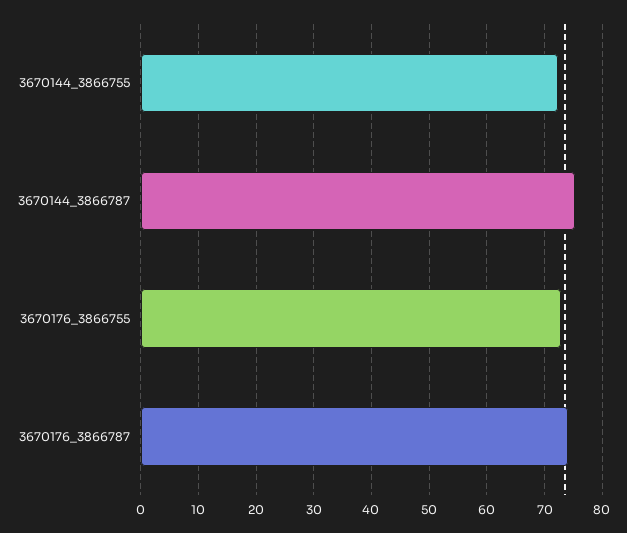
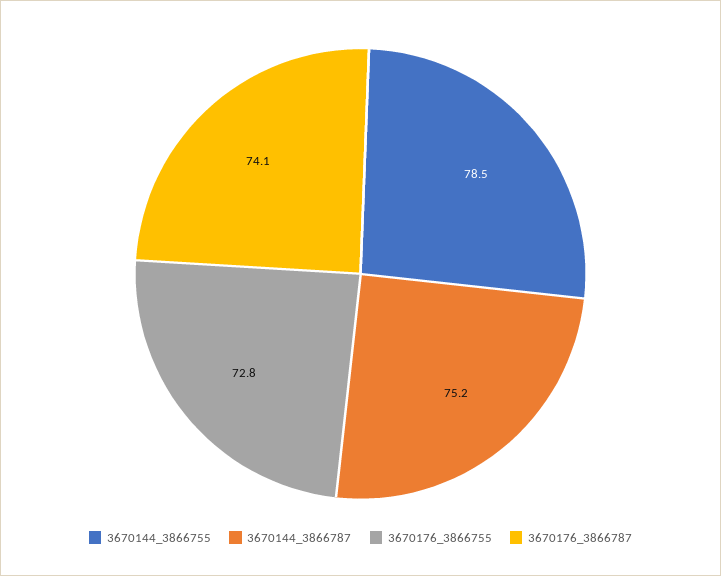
  {
-   "3670144_3866755": 72,
+   "3670144_3866755": 78.5,
    "3670144_3866787": 75.2,
    "3670176_3866755": 72.8,
    "3670176_3866787": 74.1
  }

